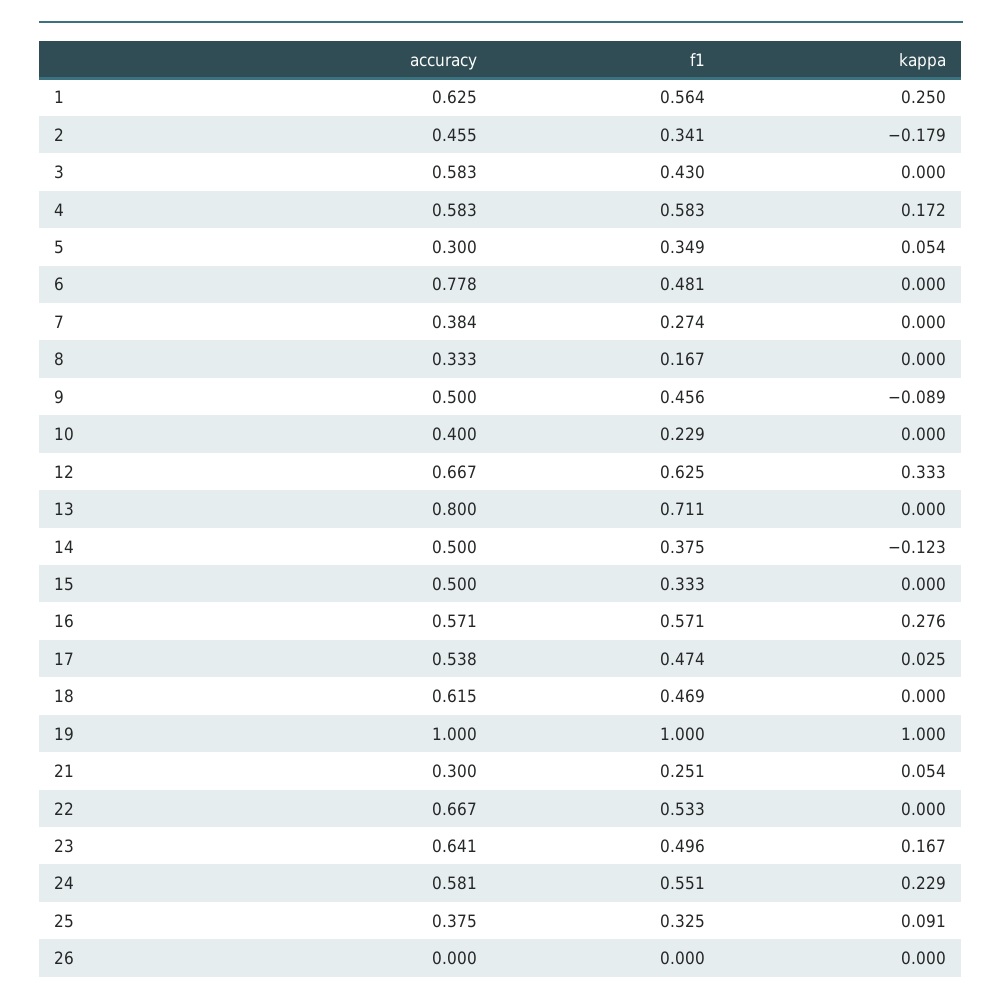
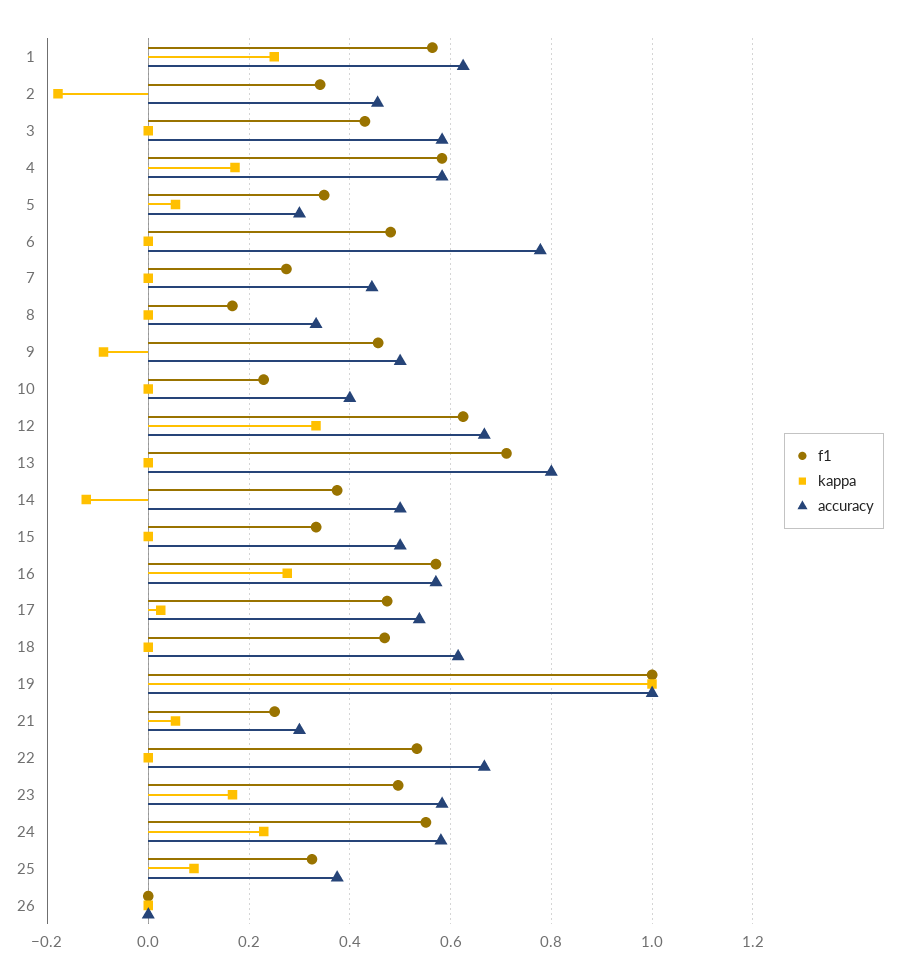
  {
    "accuracy": {
      "1": 0.625,
      "2": 0.455,
      "3": 0.583,
      "4": 0.583,
      "5": 0.3,
      "6": 0.778,
-     "7": 0.384,
+     "7": 0.44,
      "8": 0.333,
      "9": 0.5,
      "10": 0.4,
      "12": 0.667,
      "13": 0.8,
      "14": 0.5,
      "15": 0.5,
      "16": 0.571,
      "17": 0.538,
      "18": 0.615,
      "19": 1,
      "21": 0.3,
      "22": 0.667,
-     "23": 0.641,
+     "23": 0.58,
      "24": 0.581,
      "25": 0.375,
      "26": 0
    },
    "f1": {
      "1": 0.564,
      "2": 0.341,
      "3": 0.43,
      "4": 0.583,
      "5": 0.349,
      "6": 0.481,
      "7": 0.274,
      "8": 0.167,
      "9": 0.456,
      "10": 0.229,
      "12": 0.625,
      "13": 0.711,
      "14": 0.375,
      "15": 0.333,
      "16": 0.571,
      "17": 0.474,
      "18": 0.469,
      "19": 1,
      "21": 0.251,
      "22": 0.533,
      "23": 0.496,
      "24": 0.551,
      "25": 0.325,
      "26": 0
    },
    "kappa": {
      "1": 0.25,
      "2": -0.179,
      "3": 0,
      "4": 0.172,
      "5": 0.054,
      "6": 0,
      "7": 0,
      "8": 0,
      "9": -0.089,
      "10": 0,
      "12": 0.333,
      "13": 0,
      "14": -0.123,
      "15": 0,
      "16": 0.276,
      "17": 0.025,
      "18": 0,
      "19": 1,
      "21": 0.054,
      "22": 0,
      "23": 0.167,
      "24": 0.229,
      "25": 0.091,
      "26": 0
    }
  }

